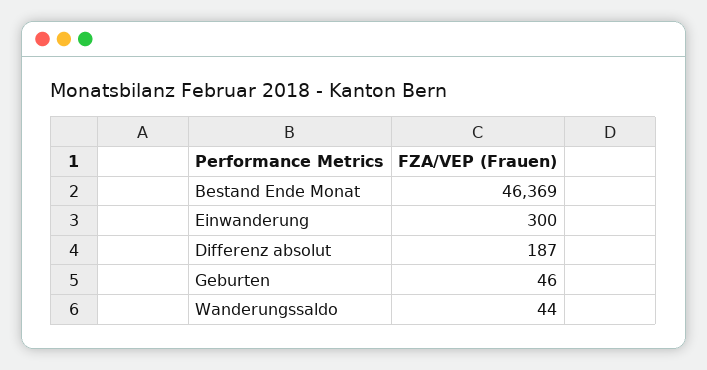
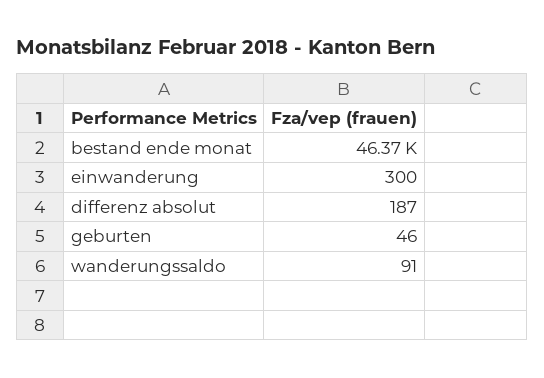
  {
    "Bestand Ende Monat": 46369,
    "Einwanderung": 300,
    "Differenz absolut": 187,
    "Geburten": 46,
-   "Wanderungssaldo": 44
+   "Wanderungssaldo": 91
  }

